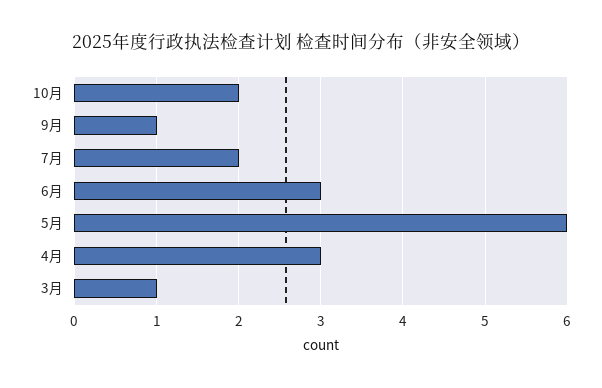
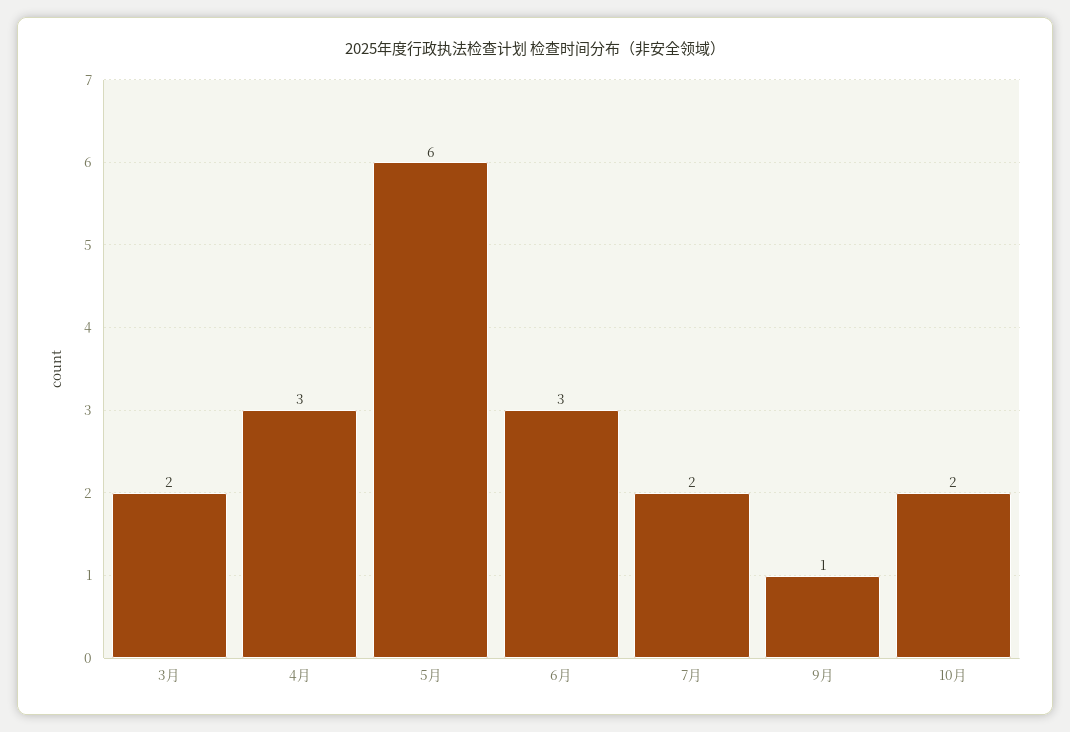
  {
    "10月": 2,
    "9月": 1,
    "7月": 2,
    "6月": 3,
    "5月": 6,
    "4月": 3,
-   "3月": 1
+   "3月": 2
  }

